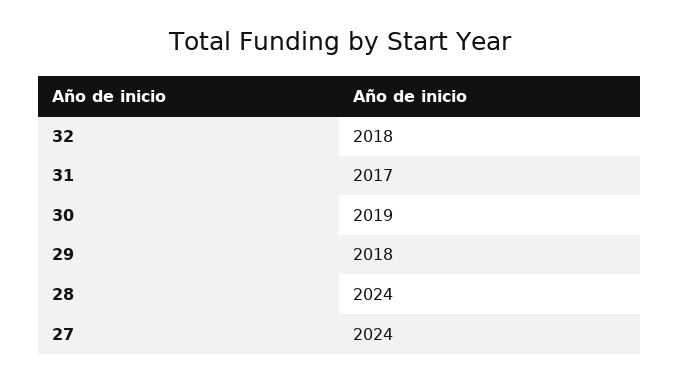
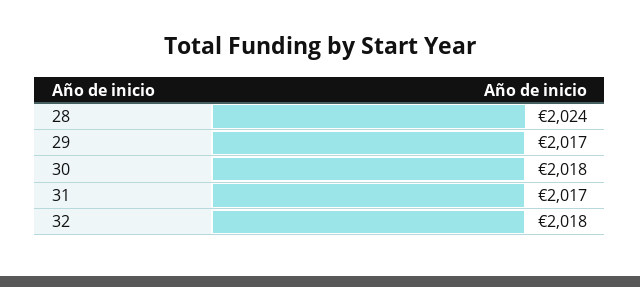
  {
    "32": 2018,
    "31": 2017,
-   "30": 2019,
+   "30": 2018,
-   "29": 2018,
+   "29": 2017,
-   "28": 2024,
+   "28": 2024
-   "27": 2024
  }

